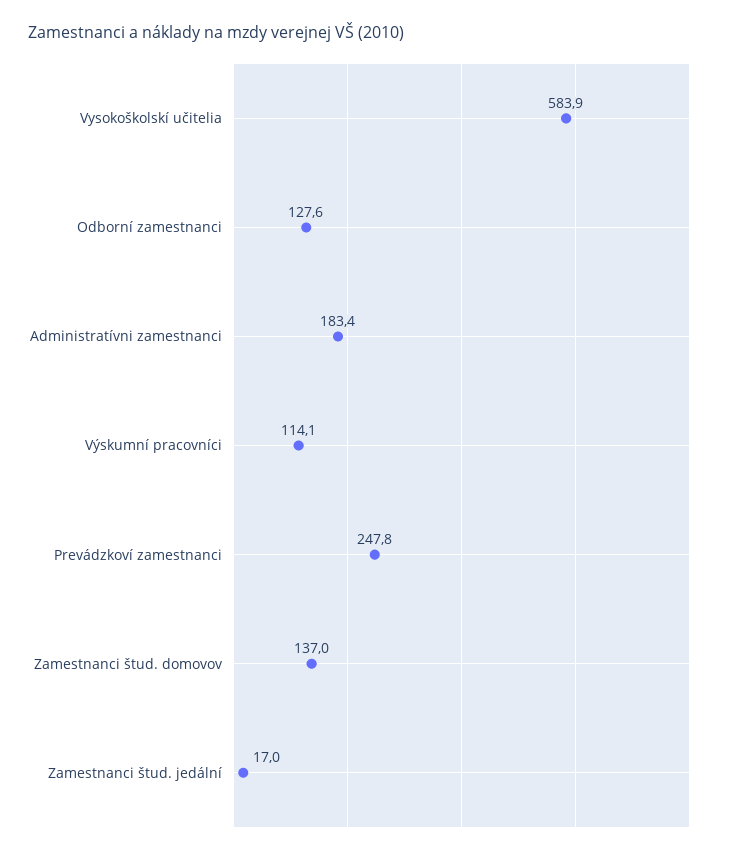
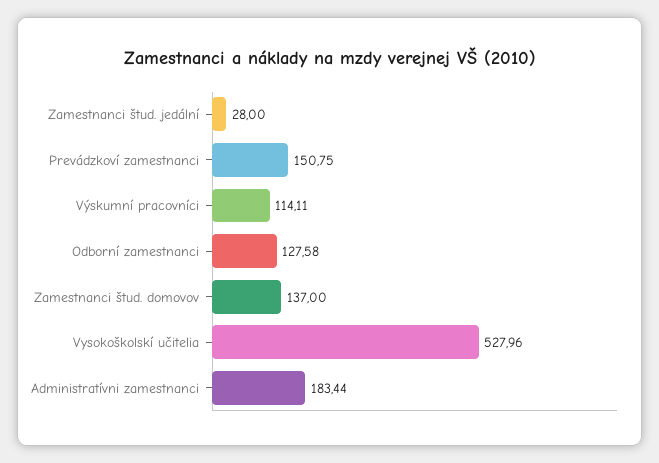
  {
-   "Vysokoškolskí učitelia": 583.9,
+   "Vysokoškolskí učitelia": 527.96,
    "Odborní zamestnanci": 127.58,
    "Administratívni zamestnanci": 183.44,
    "Výskumní pracovníci": 114.11,
-   "Prevádzkoví zamestnanci": 247.8,
+   "Prevádzkoví zamestnanci": 150.75,
    "Zamestnanci štud. domovov": 137,
-   "Zamestnanci štud. jedální": 17
+   "Zamestnanci štud. jedální": 28
  }

